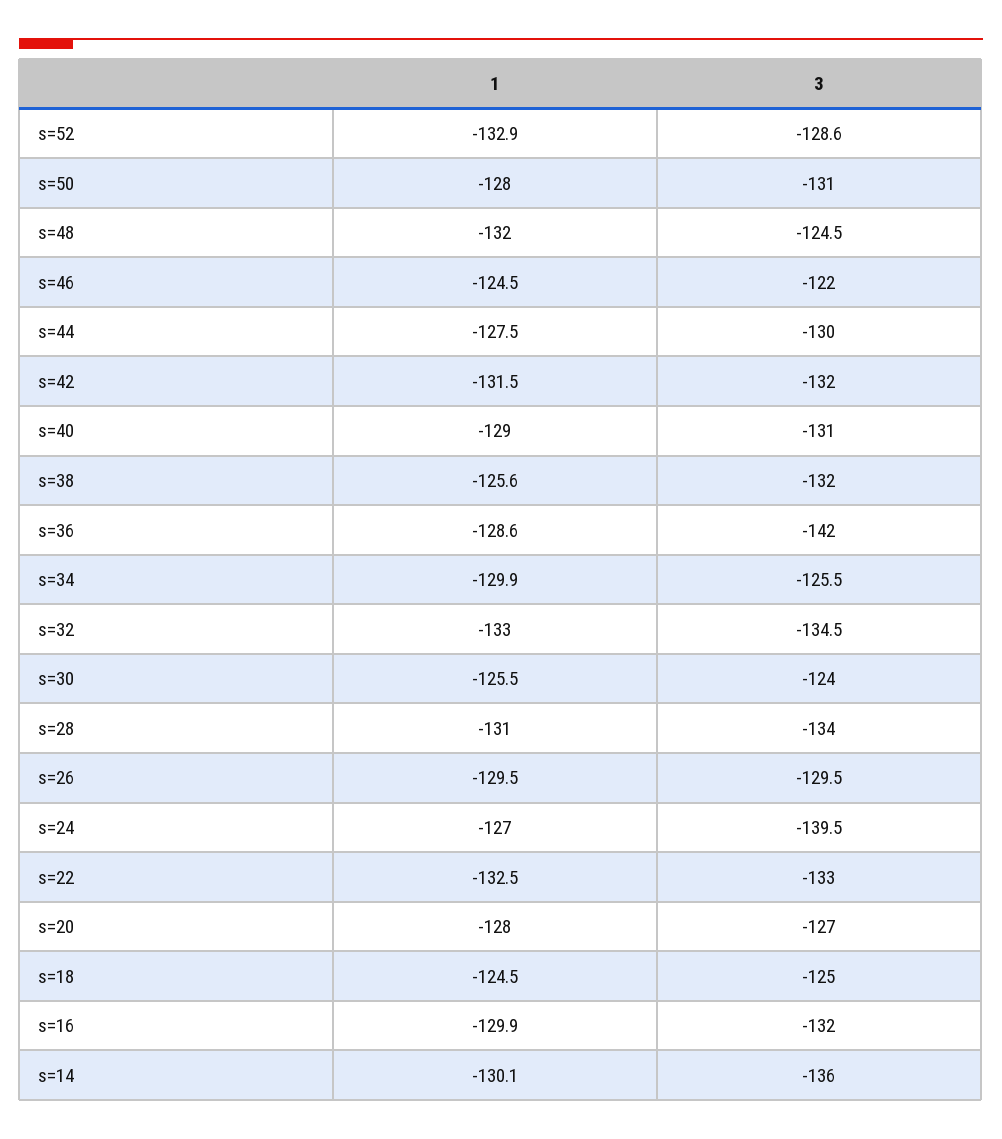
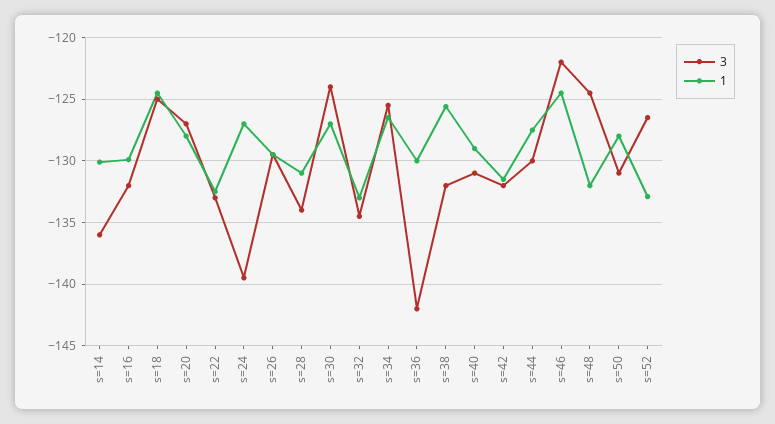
  {
    "1": {
      "s=52": -132.9,
      "s=50": -128,
      "s=48": -132,
      "s=46": -124.5,
      "s=44": -127.5,
      "s=42": -131.5,
      "s=40": -129,
      "s=38": -125.6,
-     "s=36": -128.6,
+     "s=36": -130,
-     "s=34": -129.9,
+     "s=34": -126.5,
      "s=32": -133,
-     "s=30": -125.5,
+     "s=30": -127,
      "s=28": -131,
      "s=26": -129.5,
      "s=24": -127,
      "s=22": -132.5,
      "s=20": -128,
      "s=18": -124.5,
      "s=16": -129.9,
      "s=14": -130.1
    },
    "3": {
-     "s=52": -128.6,
+     "s=52": -126.5,
      "s=50": -131,
      "s=48": -124.5,
      "s=46": -122,
      "s=44": -130,
      "s=42": -132,
      "s=40": -131,
      "s=38": -132,
      "s=36": -142,
      "s=34": -125.5,
      "s=32": -134.5,
      "s=30": -124,
      "s=28": -134,
      "s=26": -129.5,
      "s=24": -139.5,
      "s=22": -133,
      "s=20": -127,
      "s=18": -125,
      "s=16": -132,
      "s=14": -136
    }
  }

